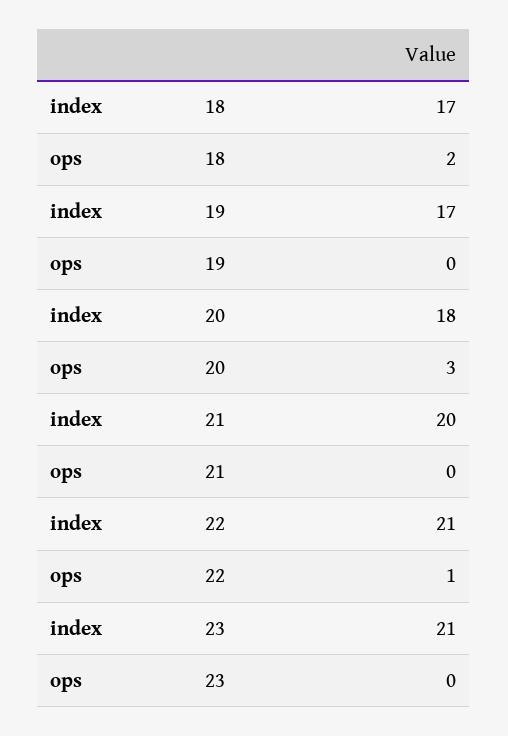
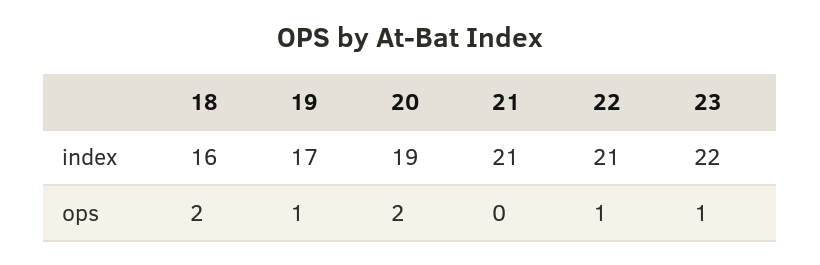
  {
    "index": {
-     "18": 17,
+     "18": 16,
      "19": 17,
-     "20": 18,
+     "20": 19,
-     "21": 20,
+     "21": 21,
      "22": 21,
-     "23": 21
+     "23": 22
    },
    "ops": {
      "18": 2,
-     "19": 0,
+     "19": 1,
-     "20": 3,
+     "20": 2,
      "21": 0,
      "22": 1,
-     "23": 0
+     "23": 1
    }
  }

